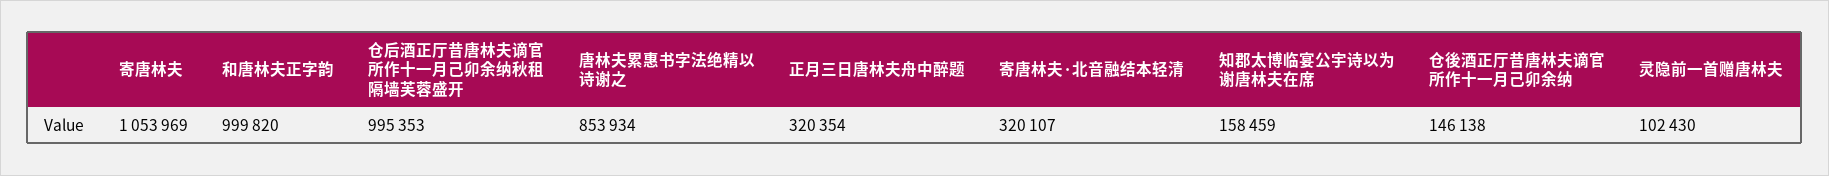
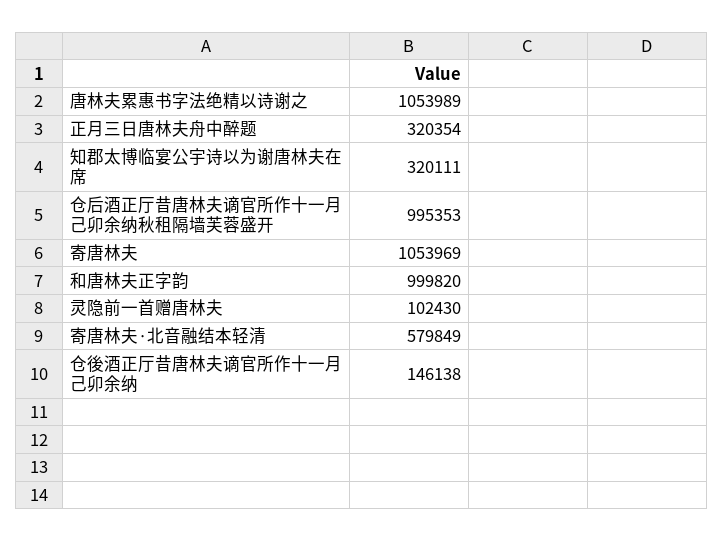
  {
    "寄唐林夫": 1053969,
    "和唐林夫正字韵": 999820,
    "仓后酒正厅昔唐林夫谪官所作十一月己卯余纳秋租隔墙芙蓉盛开": 995353,
-   "唐林夫累惠书字法绝精以诗谢之": 853934,
+   "唐林夫累惠书字法绝精以诗谢之": 1053989,
    "正月三日唐林夫舟中醉题": 320354,
-   "寄唐林夫·北音融结本轻清": 320107,
+   "寄唐林夫·北音融结本轻清": 579849,
-   "知郡太博临宴公宇诗以为谢唐林夫在席": 158459,
+   "知郡太博临宴公宇诗以为谢唐林夫在席": 320111,
    "仓後酒正厅昔唐林夫谪官所作十一月己卯余纳": 146138,
    "灵隐前一首赠唐林夫": 102430
  }

